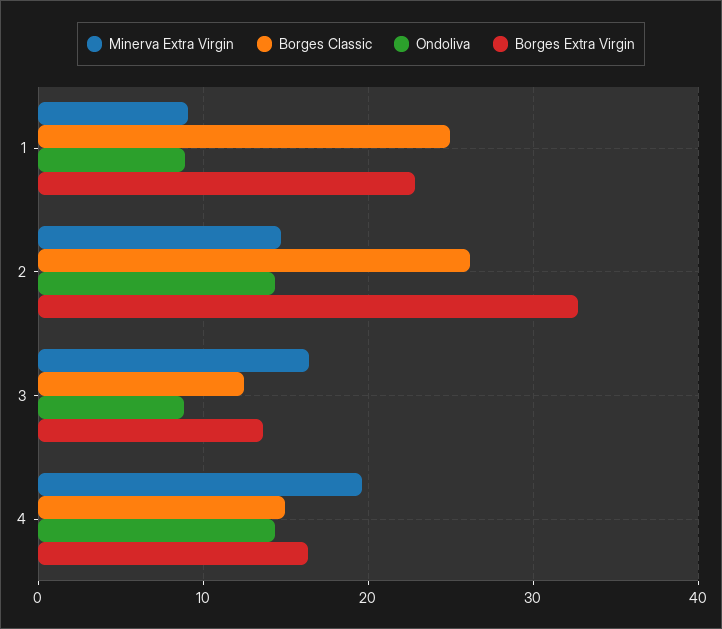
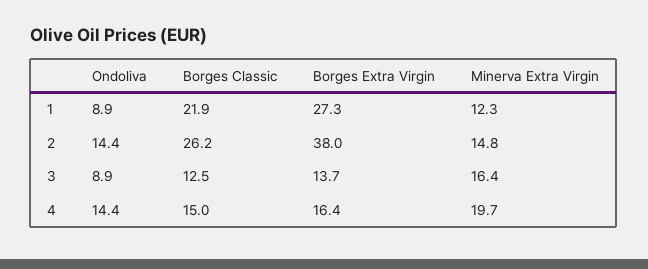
  {
    "Minerva Extra Virgin": {
-     "1": 9,
+     "1": 12.3,
      "2": 14.8,
      "3": 16.4,
      "4": 19.7
    },
    "Borges Classic": {
-     "1": 25,
+     "1": 21.9,
      "2": 26.2,
      "3": 12.5,
      "4": 15
    },
    "Ondoliva": {
      "1": 8.9,
      "2": 14.4,
      "3": 8.9,
      "4": 14.4
    },
    "Borges Extra Virgin": {
-     "1": 23,
+     "1": 27.3,
-     "2": 33,
+     "2": 38,
      "3": 13.7,
      "4": 16.4
    }
  }

